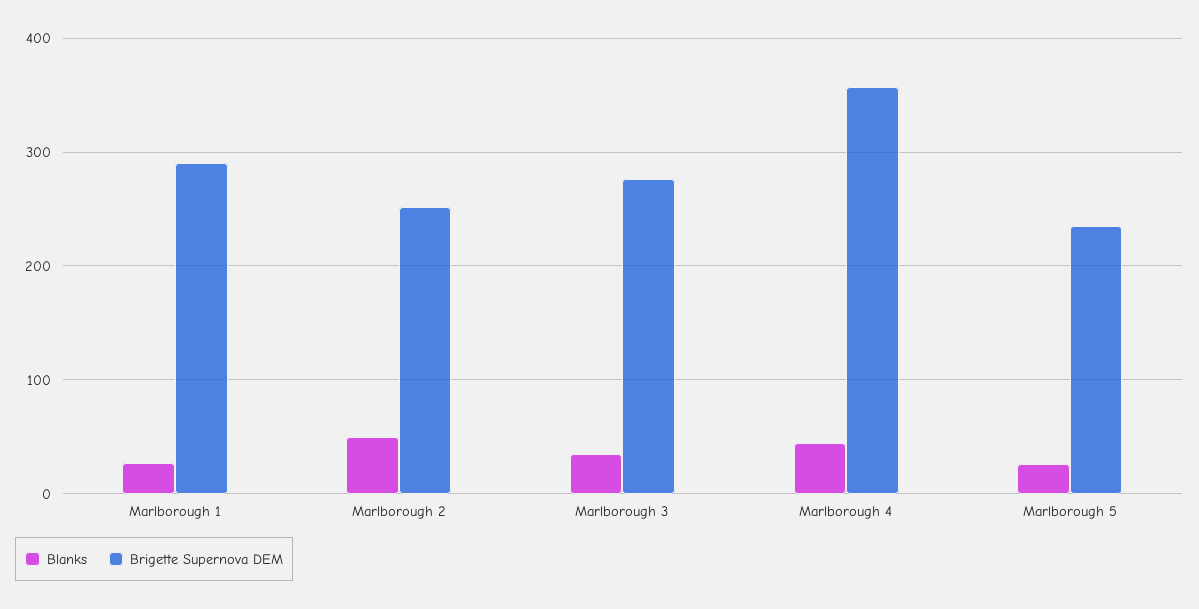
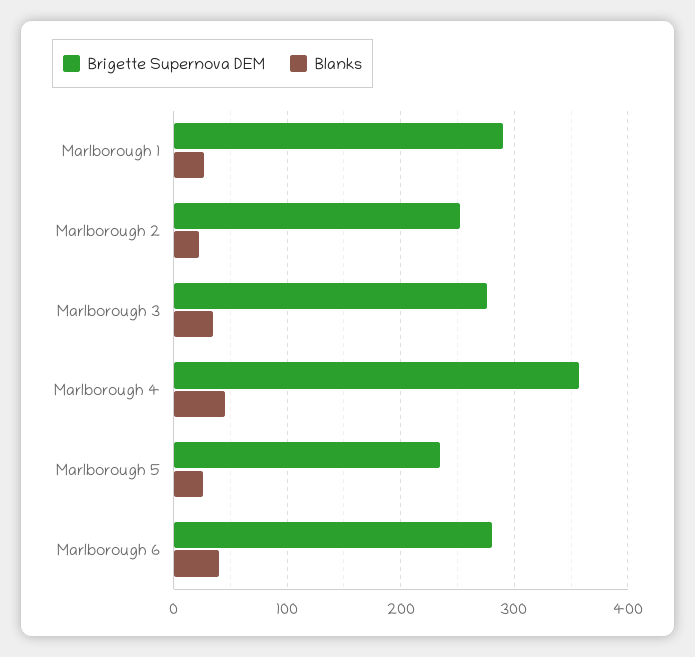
  {
    "Blanks": {
      "Marlborough 1": 30,
-     "Marlborough 2": 50,
+     "Marlborough 2": 20,
      "Marlborough 3": 40,
      "Marlborough 4": 50,
-     "Marlborough 5": 30
+     "Marlborough 5": 30,
+     "Marlborough 6": 40
    },
    "Brigette Supernova DEM": {
      "Marlborough 1": 290,
      "Marlborough 2": 250,
      "Marlborough 3": 280,
      "Marlborough 4": 360,
-     "Marlborough 5": 240
+     "Marlborough 5": 240,
+     "Marlborough 6": 280
    }
  }

